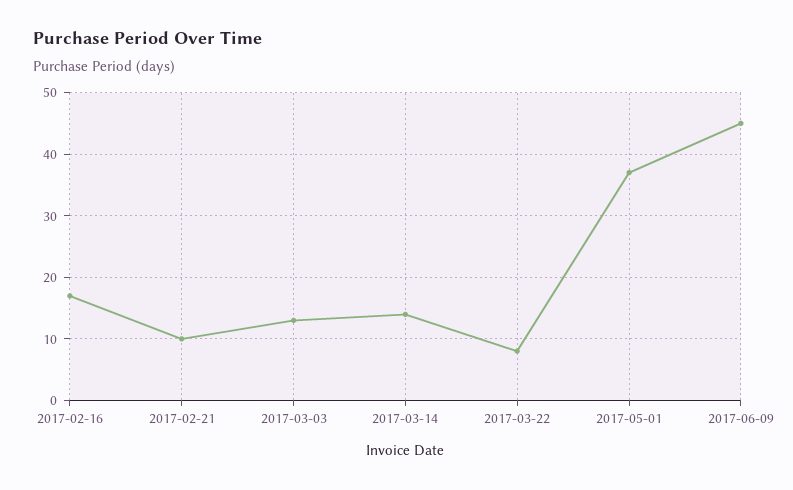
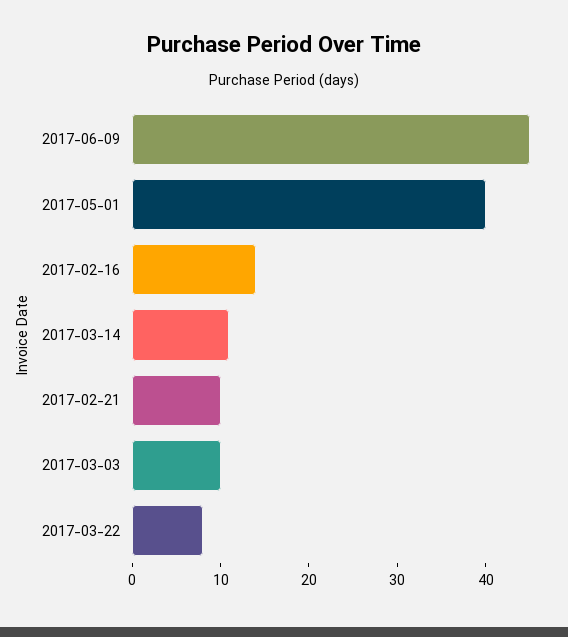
  {
-   "2017-02-16": 17,
+   "2017-02-16": 14,
    "2017-02-21": 10,
-   "2017-03-03": 13,
+   "2017-03-03": 10,
-   "2017-03-14": 14,
+   "2017-03-14": 11,
    "2017-03-22": 8,
-   "2017-05-01": 37,
+   "2017-05-01": 40,
    "2017-06-09": 45
  }

